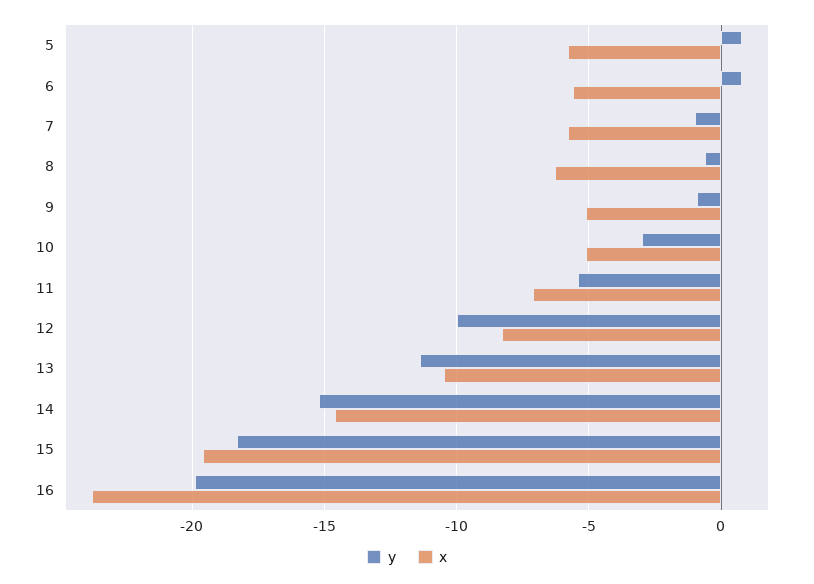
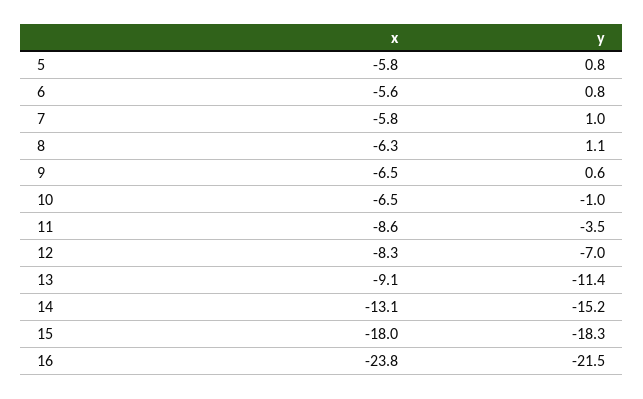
  {
    "y": {
      "5": 0.8,
      "6": 0.8,
-     "7": -1,
+     "7": 1,
-     "8": -0.5,
+     "8": 1.1,
-     "9": -1,
+     "9": 0.6,
-     "10": -3,
+     "10": -1,
-     "11": -5.5,
+     "11": -3.5,
-     "12": -10,
+     "12": -7,
      "13": -11.4,
      "14": -15.2,
      "15": -18.3,
-     "16": -20
+     "16": -21.5
    },
    "x": {
      "5": -5.8,
      "6": -5.6,
      "7": -5.8,
      "8": -6.3,
-     "9": -5,
+     "9": -6.5,
-     "10": -5,
+     "10": -6.5,
-     "11": -7,
+     "11": -8.6,
      "12": -8.3,
-     "13": -10.5,
+     "13": -9.1,
-     "14": -14.5,
+     "14": -13.1,
-     "15": -19.5,
+     "15": -18,
      "16": -23.8
    }
  }

